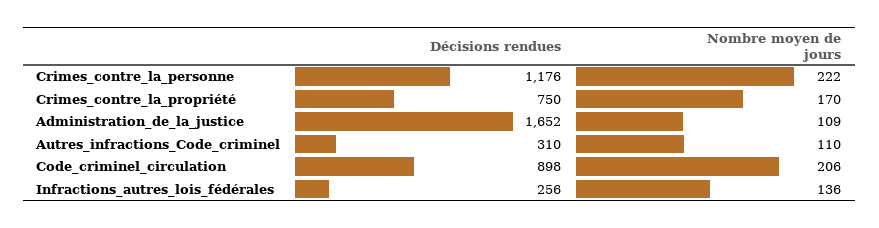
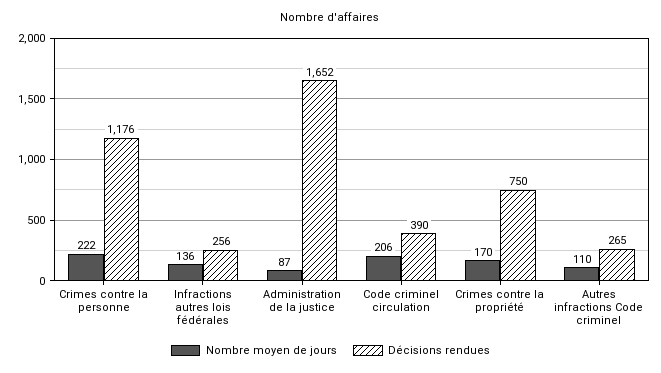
  {
    "Décisions rendues": {
      "Crimes_contre_la_personne": 1176,
      "Crimes_contre_la_propriété": 750,
      "Administration_de_la_justice": 1652,
-     "Autres_infractions_Code_criminel": 310,
+     "Autres_infractions_Code_criminel": 265,
-     "Code_criminel_circulation": 898,
+     "Code_criminel_circulation": 390,
      "Infractions_autres_lois_fédérales": 256
    },
    "Nombre moyen de jours": {
      "Crimes_contre_la_personne": 222,
      "Crimes_contre_la_propriété": 170,
-     "Administration_de_la_justice": 109,
+     "Administration_de_la_justice": 87,
      "Autres_infractions_Code_criminel": 110,
      "Code_criminel_circulation": 206,
      "Infractions_autres_lois_fédérales": 136
    }
  }

